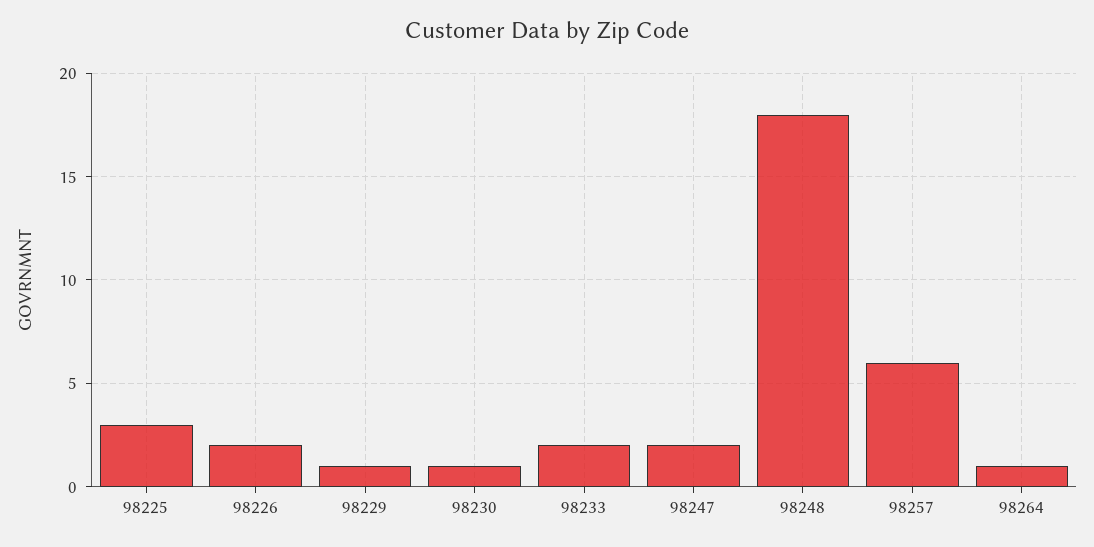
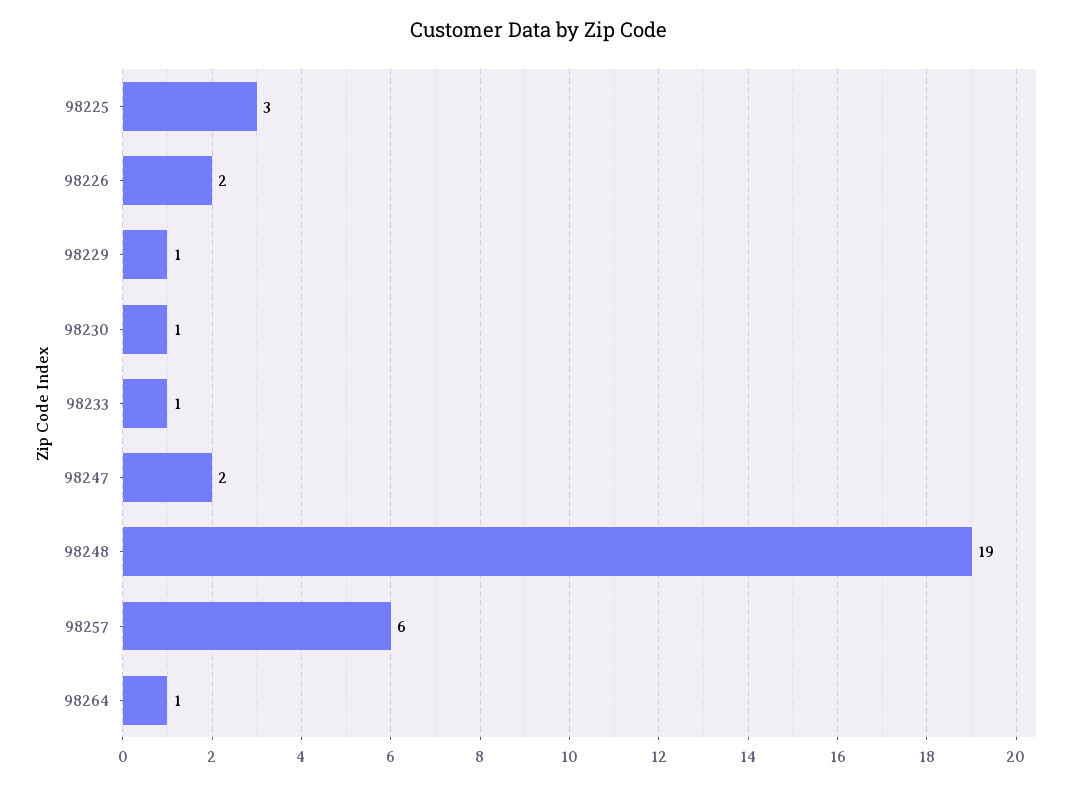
  {
    "98225": 3,
    "98226": 2,
    "98229": 1,
    "98230": 1,
-   "98233": 2,
+   "98233": 1,
    "98247": 2,
-   "98248": 18,
+   "98248": 19,
    "98257": 6,
    "98264": 1
  }

